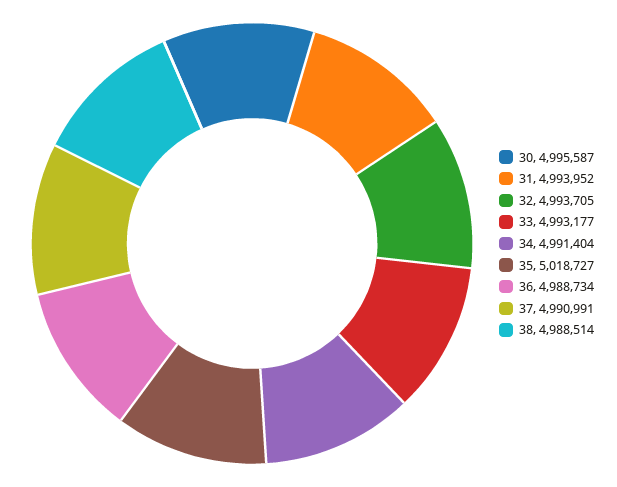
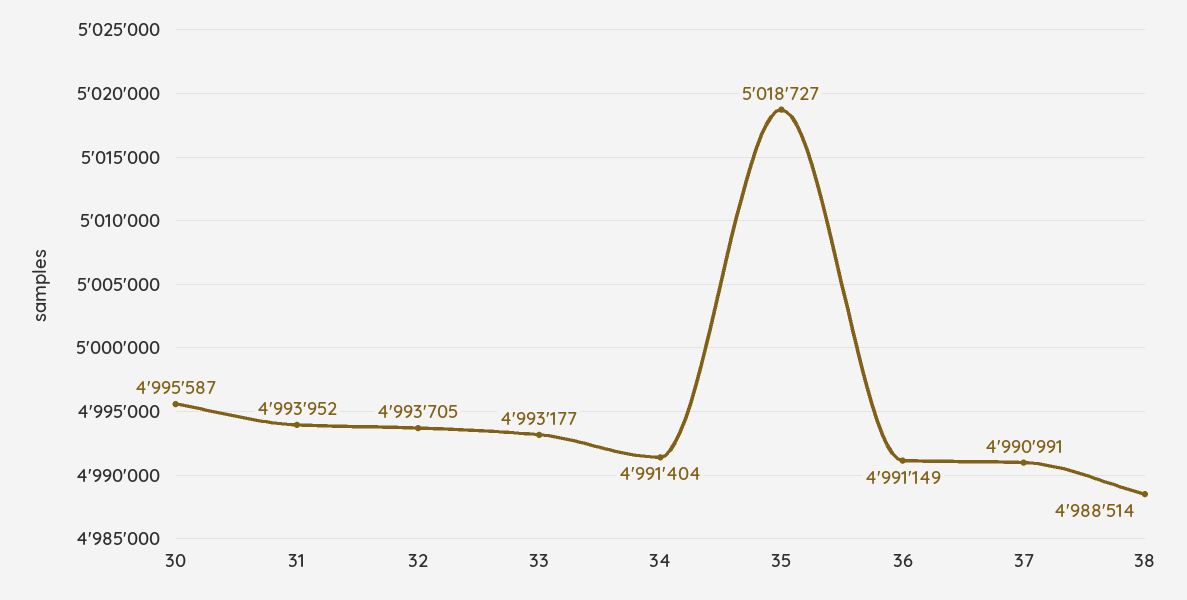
  {
    "30": 4995587,
    "31": 4993952,
    "32": 4993705,
    "33": 4993177,
    "34": 4991404,
    "35": 5018727,
-   "36": 4988734,
+   "36": 4991149,
    "37": 4990991,
    "38": 4988514
  }

